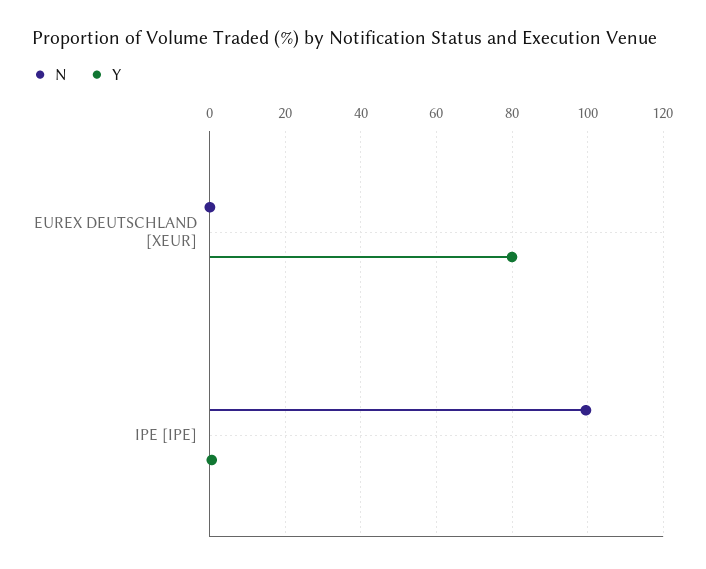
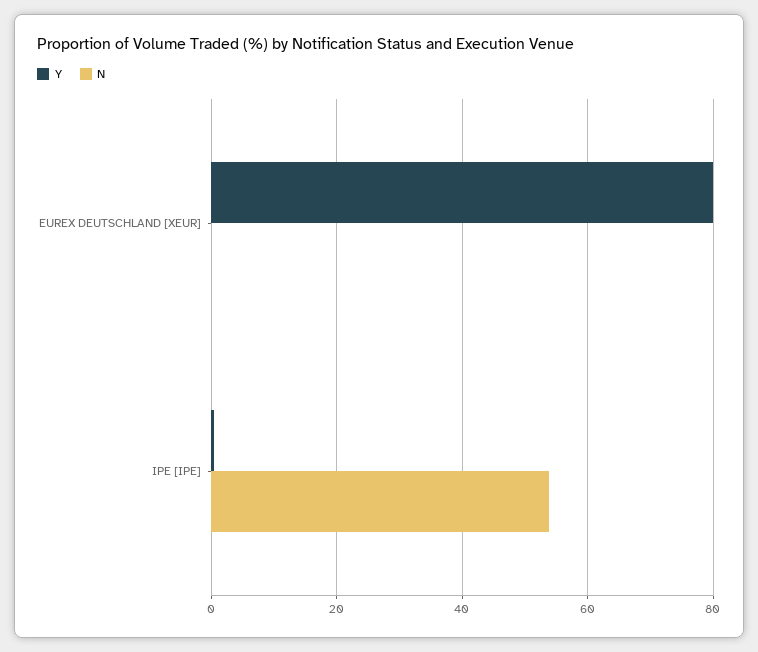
  {
    "N": {
      "EUREX DEUTSCHLAND [XEUR]": 0,
-     "IPE [IPE]": 100
+     "IPE [IPE]": 54
    },
    "Y": {
      "EUREX DEUTSCHLAND [XEUR]": 80,
      "IPE [IPE]": 0
    }
  }

